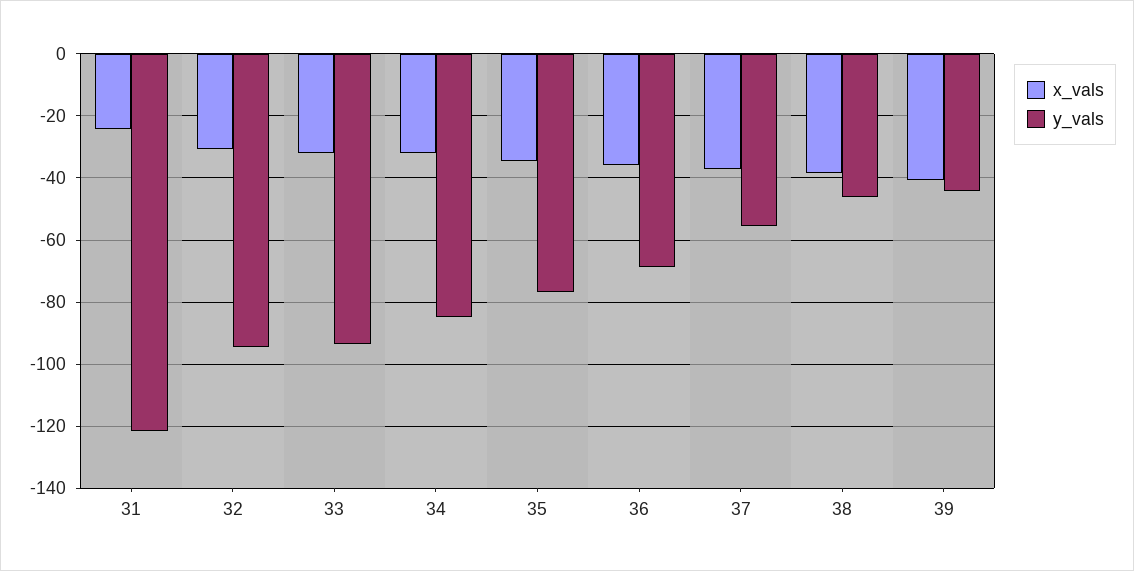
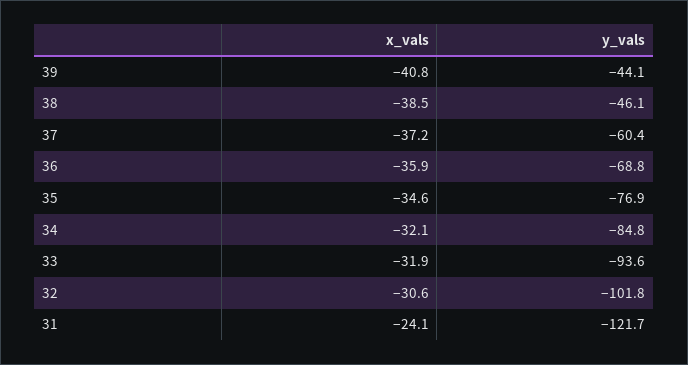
  {
    "x_vals": {
      "31": -24.1,
      "32": -30.6,
      "33": -31.9,
      "34": -32.1,
      "35": -34.6,
      "36": -35.9,
      "37": -37.2,
      "38": -38.5,
      "39": -40.8
    },
    "y_vals": {
      "31": -121.7,
-     "32": -94,
+     "32": -101.8,
      "33": -93.6,
      "34": -84.8,
      "35": -76.9,
      "36": -68.8,
-     "37": -56,
+     "37": -60.4,
      "38": -46.1,
      "39": -44.1
    }
  }

